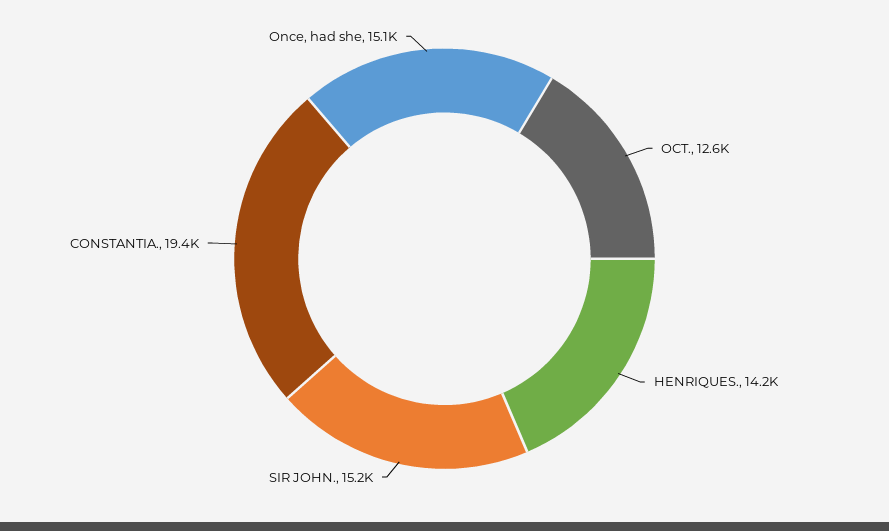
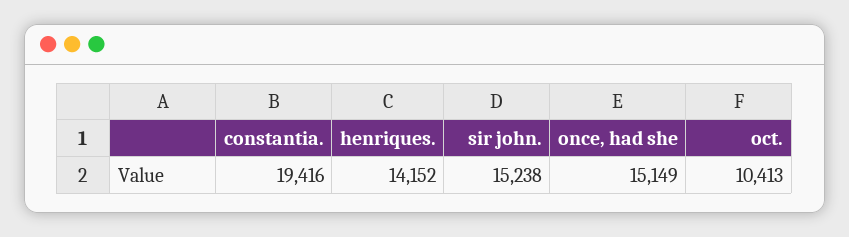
  {
-   "OCT.": 12600,
+   "OCT.": 10413,
    "HENRIQUES.": 14152,
    "SIR JOHN.": 15238,
    "CONSTANTIA.": 19416,
    "Once, had she": 15149
  }

